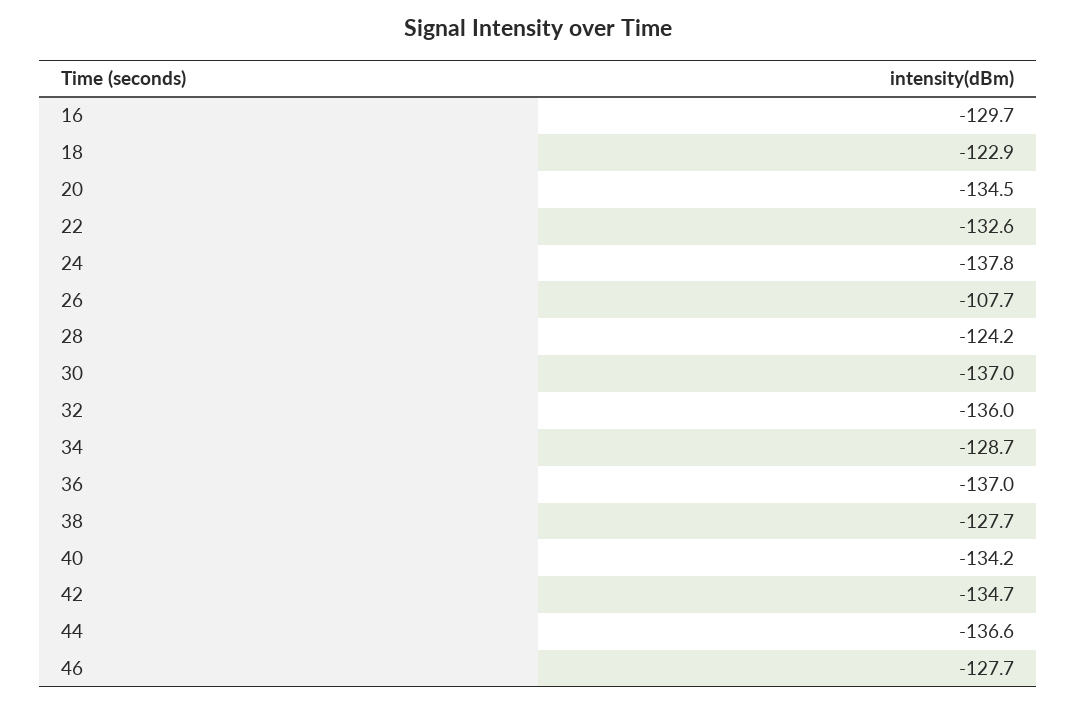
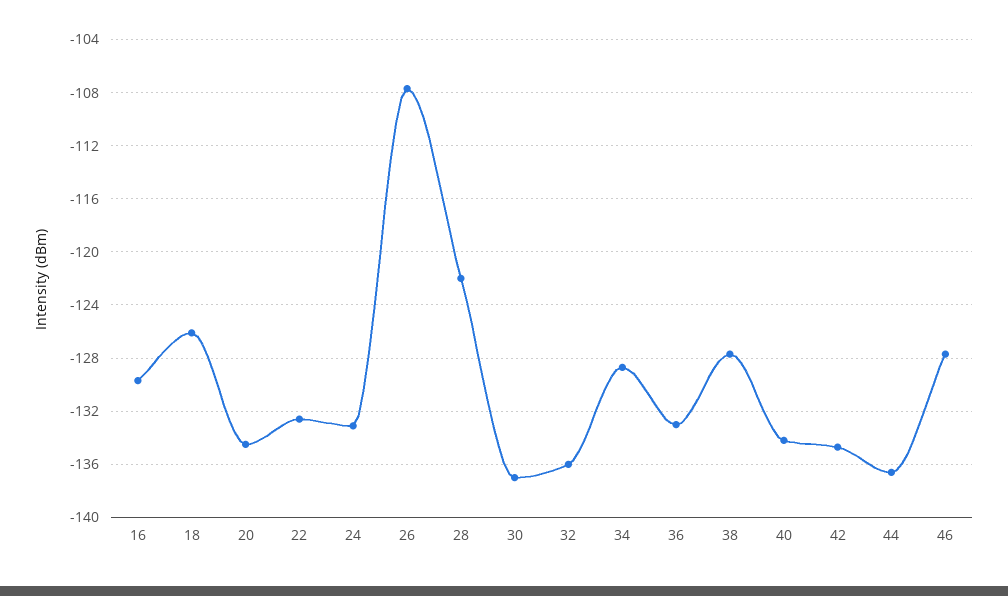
  {
    "16": -129.7,
-   "18": -122.9,
+   "18": -126,
    "20": -134.5,
    "22": -132.6,
-   "24": -137.8,
+   "24": -133,
    "26": -107.7,
-   "28": -124.2,
+   "28": -122,
    "30": -137,
    "32": -136,
    "34": -128.7,
-   "36": -137,
+   "36": -133,
    "38": -127.7,
    "40": -134.2,
    "42": -134.7,
    "44": -136.6,
    "46": -127.7
  }

